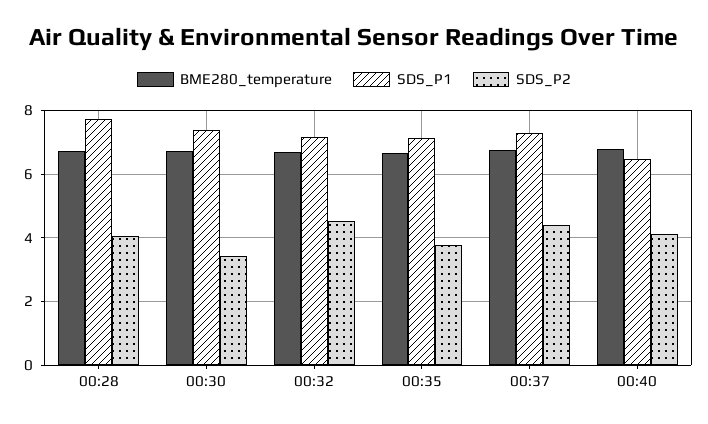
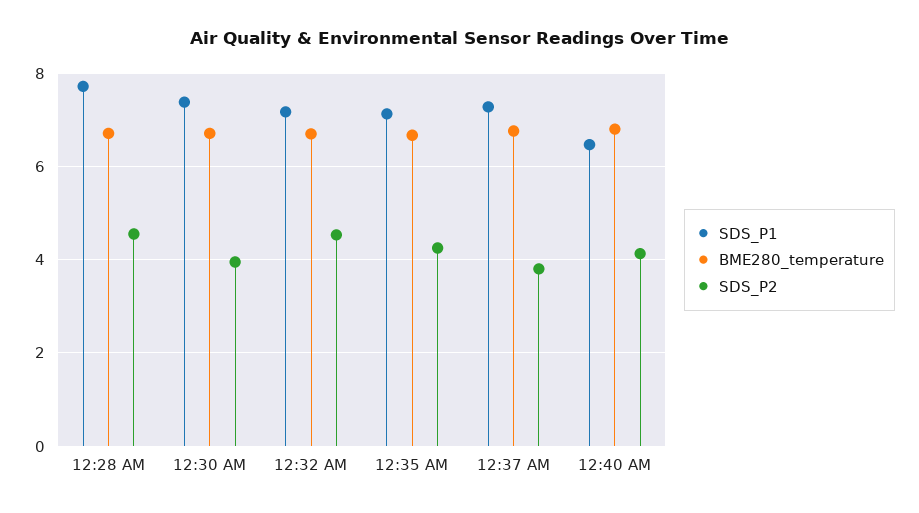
  {
    "BME280_temperature": {
      "00:28": 6.8,
      "00:30": 6.8,
      "00:32": 6.8,
      "00:35": 6.6,
      "00:37": 6.8,
      "00:40": 6.8
    },
    "SDS_P1": {
      "00:28": 7.8,
      "00:30": 7.4,
      "00:32": 7.2,
      "00:35": 7.2,
      "00:37": 7.2,
      "00:40": 6.4
    },
    "SDS_P2": {
-     "00:28": 4,
+     "00:28": 4.6,
-     "00:30": 3.4,
+     "00:30": 4,
      "00:32": 4.6,
-     "00:35": 3.8,
+     "00:35": 4.2,
-     "00:37": 4.4,
+     "00:37": 3.8,
      "00:40": 4.2
    }
  }

